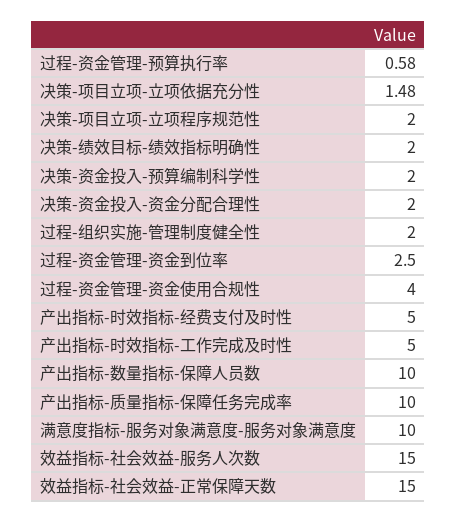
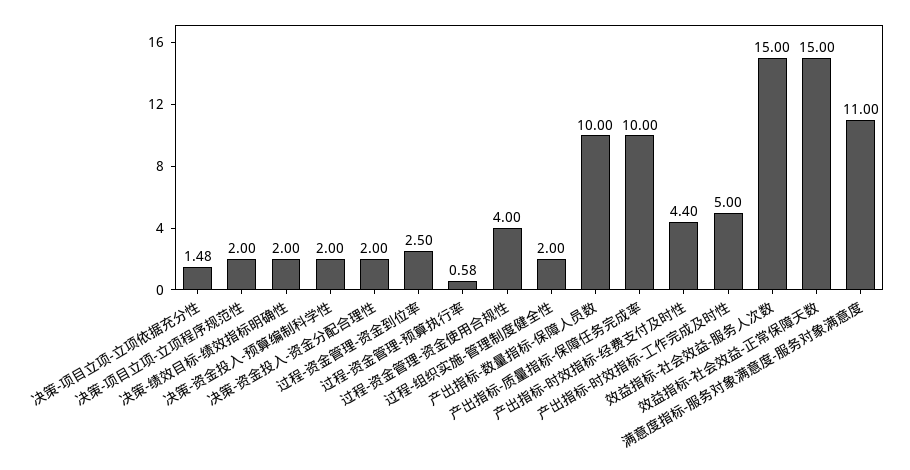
  {
    "过程-资金管理-预算执行率": 0.58,
    "决策-项目立项-立项依据充分性": 1.48,
    "决策-项目立项-立项程序规范性": 2,
    "决策-绩效目标-绩效指标明确性": 2,
    "决策-资金投入-预算编制科学性": 2,
    "决策-资金投入-资金分配合理性": 2,
    "过程-组织实施-管理制度健全性": 2,
    "过程-资金管理-资金到位率": 2.5,
    "过程-资金管理-资金使用合规性": 4,
-   "产出指标-时效指标-经费支付及时性": 5,
+   "产出指标-时效指标-经费支付及时性": 4.4,
    "产出指标-时效指标-工作完成及时性": 5,
    "产出指标-数量指标-保障人员数": 10,
    "产出指标-质量指标-保障任务完成率": 10,
-   "满意度指标-服务对象满意度-服务对象满意度": 10,
+   "满意度指标-服务对象满意度-服务对象满意度": 11,
    "效益指标-社会效益-服务人次数": 15,
    "效益指标-社会效益-正常保障天数": 15
  }

